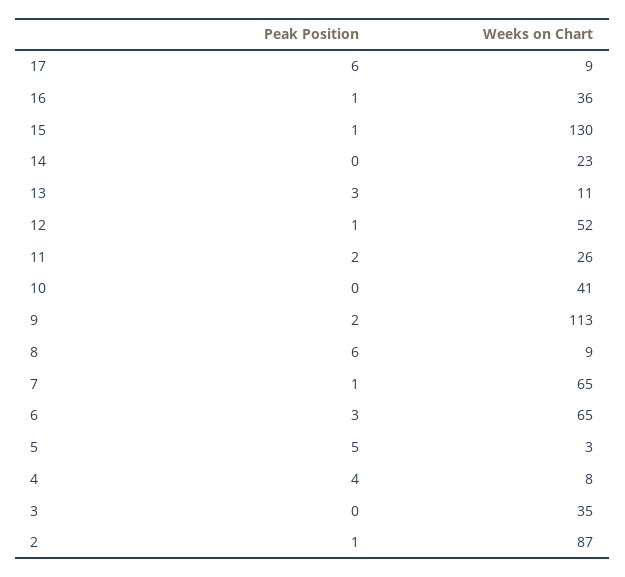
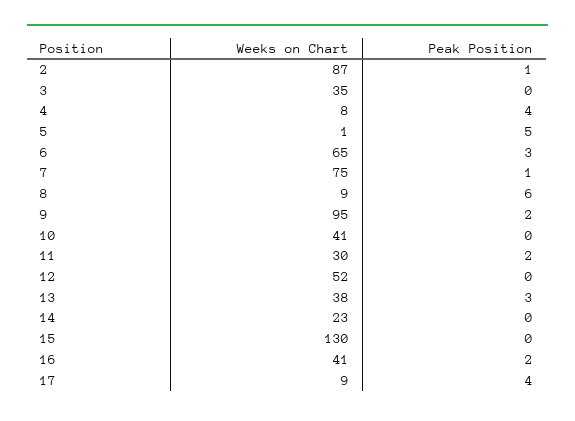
  {
    "Peak Position": {
-     "17": 6,
+     "17": 4,
-     "16": 1,
+     "16": 2,
-     "15": 1,
+     "15": 0,
      "14": 0,
      "13": 3,
-     "12": 1,
+     "12": 0,
      "11": 2,
      "10": 0,
      "9": 2,
      "8": 6,
      "7": 1,
      "6": 3,
      "5": 5,
      "4": 4,
      "3": 0,
      "2": 1
    },
    "Weeks on Chart": {
      "17": 9,
-     "16": 36,
+     "16": 41,
      "15": 130,
      "14": 23,
-     "13": 11,
+     "13": 38,
      "12": 52,
-     "11": 26,
+     "11": 30,
      "10": 41,
-     "9": 113,
+     "9": 95,
      "8": 9,
-     "7": 65,
+     "7": 75,
      "6": 65,
-     "5": 3,
+     "5": 1,
      "4": 8,
      "3": 35,
      "2": 87
    }
  }

